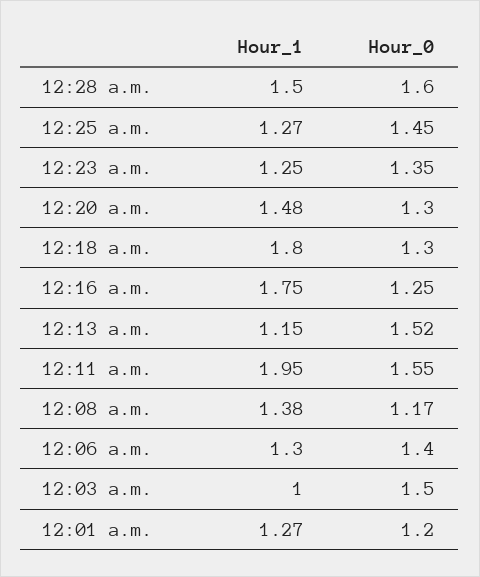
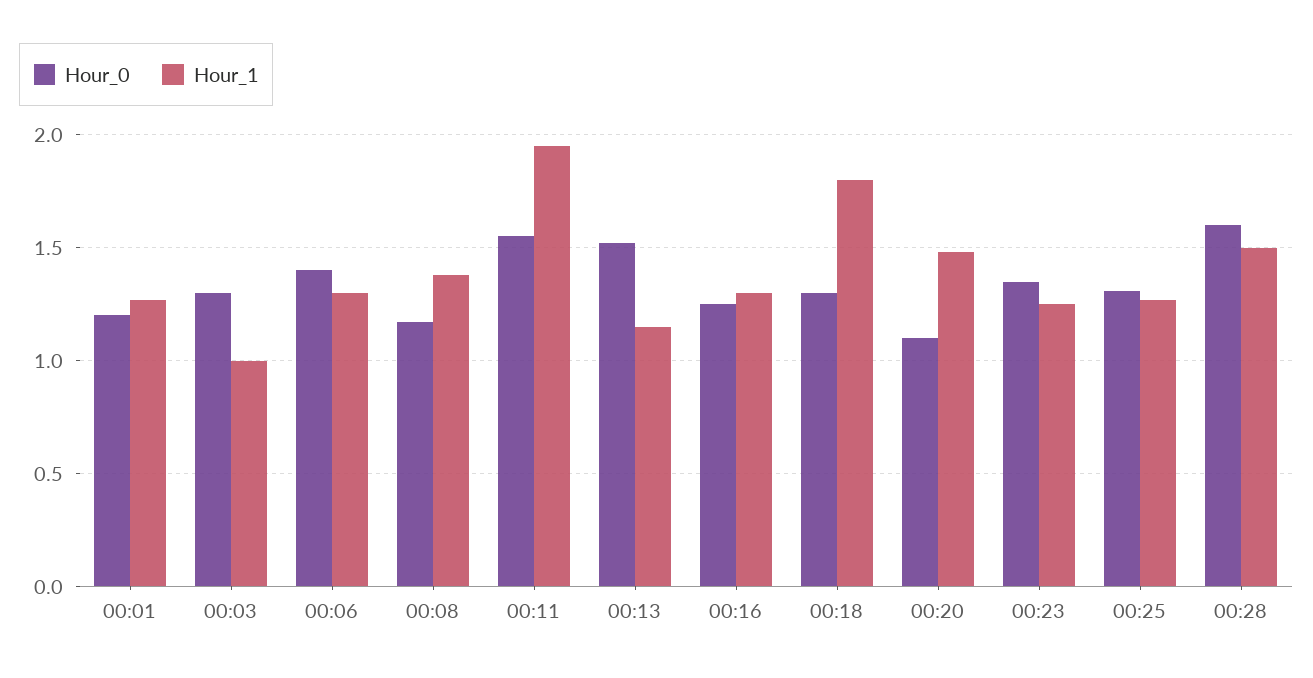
  {
    "Hour_1": {
      "12:28 a.m.": 1.5,
      "12:25 a.m.": 1.27,
      "12:23 a.m.": 1.25,
      "12:20 a.m.": 1.48,
      "12:18 a.m.": 1.8,
-     "12:16 a.m.": 1.75,
+     "12:16 a.m.": 1.3,
      "12:13 a.m.": 1.15,
      "12:11 a.m.": 1.95,
      "12:08 a.m.": 1.38,
      "12:06 a.m.": 1.3,
      "12:03 a.m.": 1,
      "12:01 a.m.": 1.27
    },
    "Hour_0": {
      "12:28 a.m.": 1.6,
-     "12:25 a.m.": 1.45,
+     "12:25 a.m.": 1.3,
      "12:23 a.m.": 1.35,
-     "12:20 a.m.": 1.3,
+     "12:20 a.m.": 1.1,
      "12:18 a.m.": 1.3,
      "12:16 a.m.": 1.25,
      "12:13 a.m.": 1.52,
      "12:11 a.m.": 1.55,
      "12:08 a.m.": 1.17,
      "12:06 a.m.": 1.4,
-     "12:03 a.m.": 1.5,
+     "12:03 a.m.": 1.3,
      "12:01 a.m.": 1.2
    }
  }

